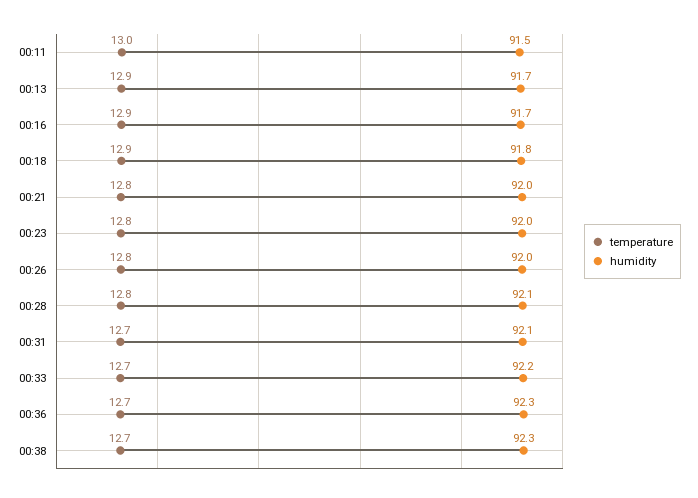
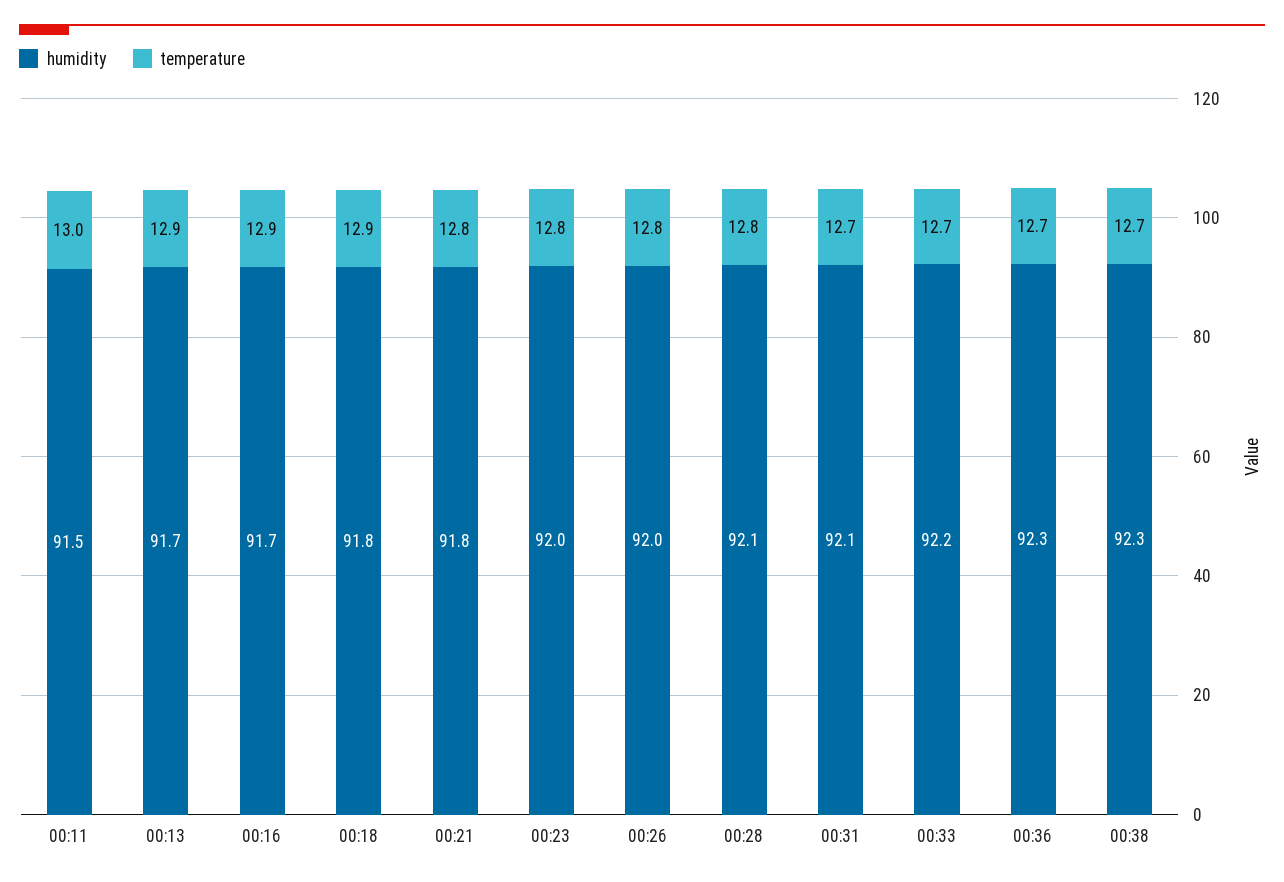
  {
    "temperature": {
      "00:11": 13,
      "00:13": 12.9,
      "00:16": 12.9,
      "00:18": 12.9,
      "00:21": 12.8,
      "00:23": 12.8,
      "00:26": 12.8,
      "00:28": 12.8,
      "00:31": 12.7,
      "00:33": 12.7,
      "00:36": 12.7,
      "00:38": 12.7
    },
    "humidity": {
      "00:11": 91.5,
      "00:13": 91.7,
      "00:16": 91.7,
      "00:18": 91.8,
-     "00:21": 92,
+     "00:21": 91.8,
      "00:23": 92,
      "00:26": 92,
      "00:28": 92.1,
      "00:31": 92.1,
      "00:33": 92.2,
      "00:36": 92.3,
      "00:38": 92.3
    }
  }

